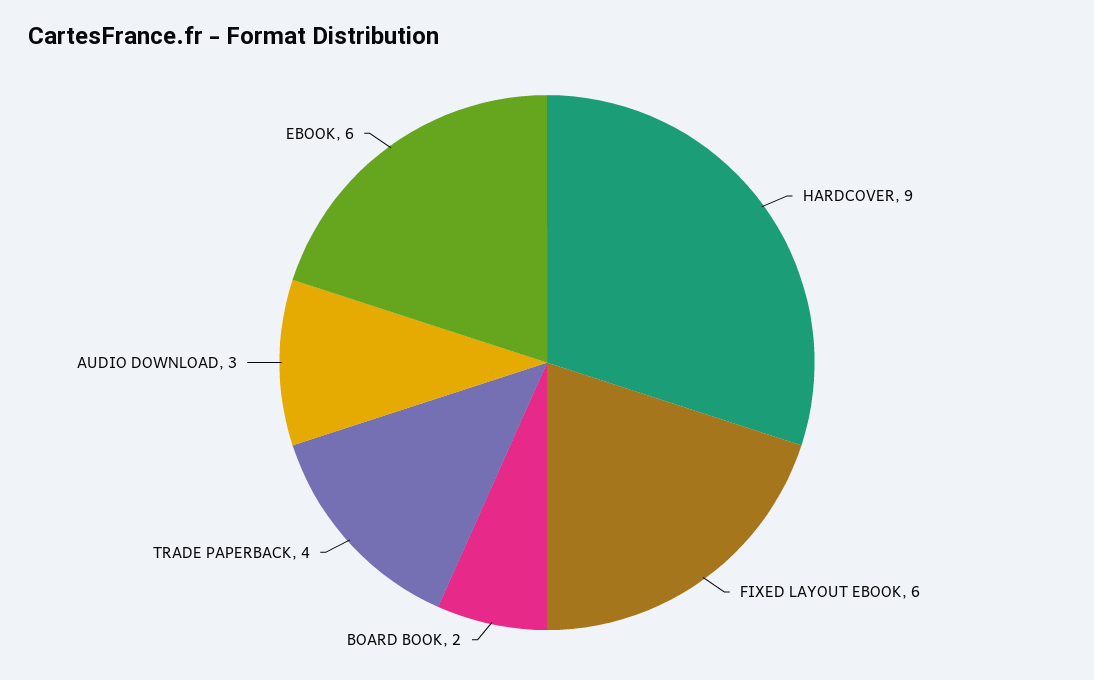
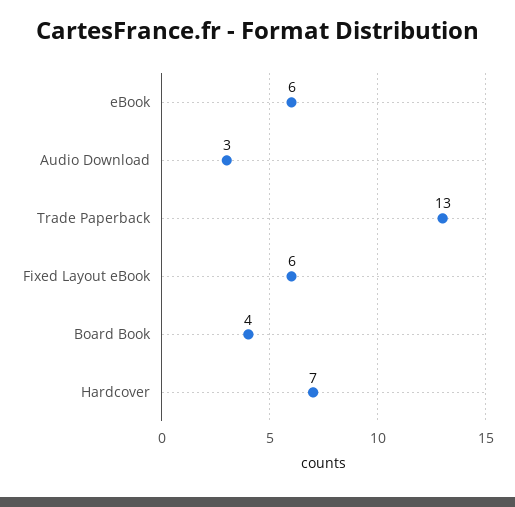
  {
-   "HARDCOVER": 9,
+   "HARDCOVER": 7,
    "FIXED LAYOUT EBOOK": 6,
-   "BOARD BOOK": 2,
+   "BOARD BOOK": 4,
-   "TRADE PAPERBACK": 4,
+   "TRADE PAPERBACK": 13,
    "AUDIO DOWNLOAD": 3,
    "EBOOK": 6
  }

